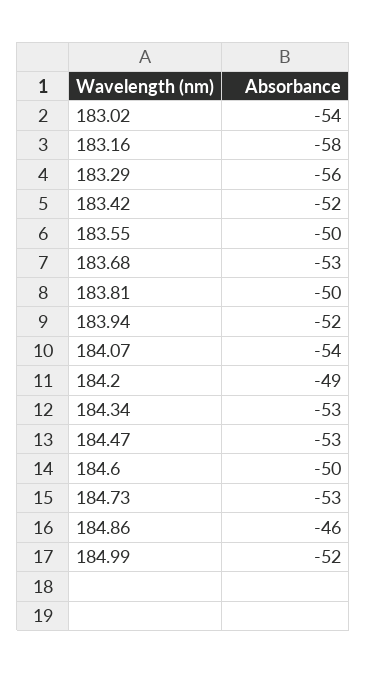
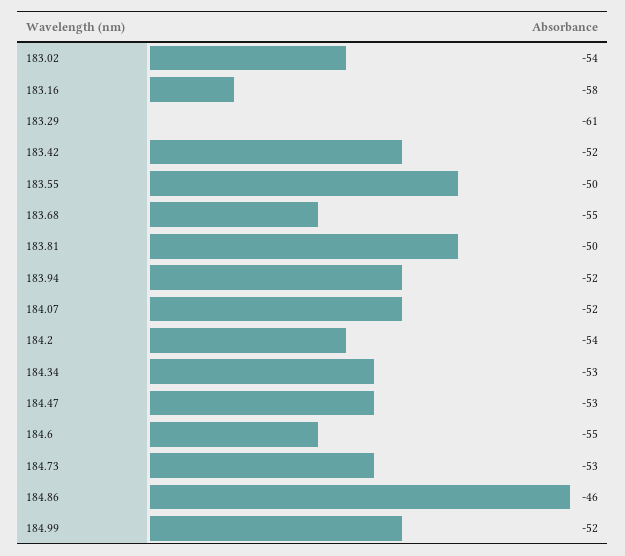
  {
    "183.02": -54,
    "183.16": -58,
-   "183.29": -56,
+   "183.29": -61,
    "183.42": -52,
    "183.55": -50,
-   "183.68": -53,
+   "183.68": -55,
    "183.81": -50,
    "183.94": -52,
-   "184.07": -54,
+   "184.07": -52,
-   "184.2": -49,
+   "184.2": -54,
    "184.34": -53,
    "184.47": -53,
-   "184.6": -50,
+   "184.6": -55,
    "184.73": -53,
    "184.86": -46,
    "184.99": -52
  }

